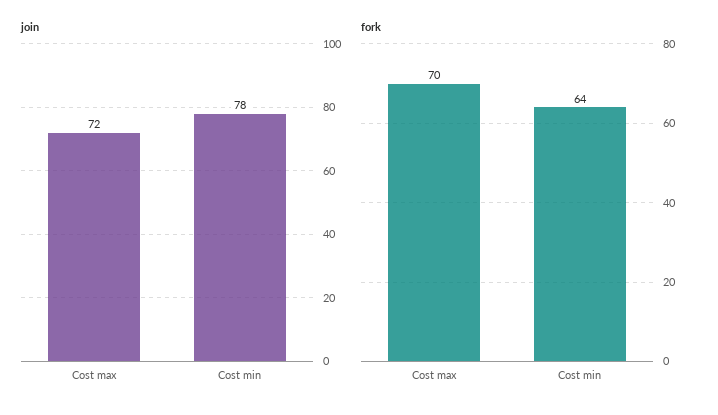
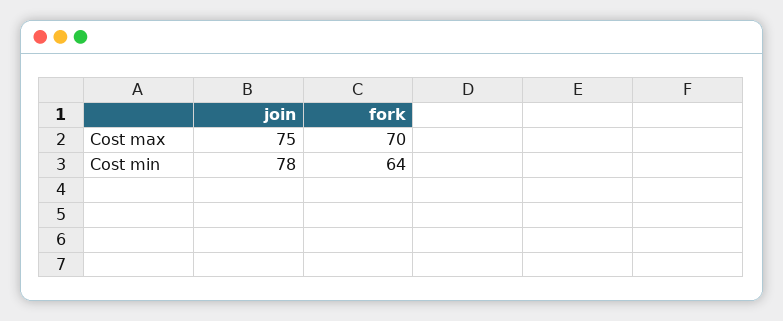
  {
    "join": {
-     "Cost max": 72,
+     "Cost max": 75,
      "Cost min": 78
    },
    "fork": {
      "Cost max": 70,
      "Cost min": 64
    }
  }

